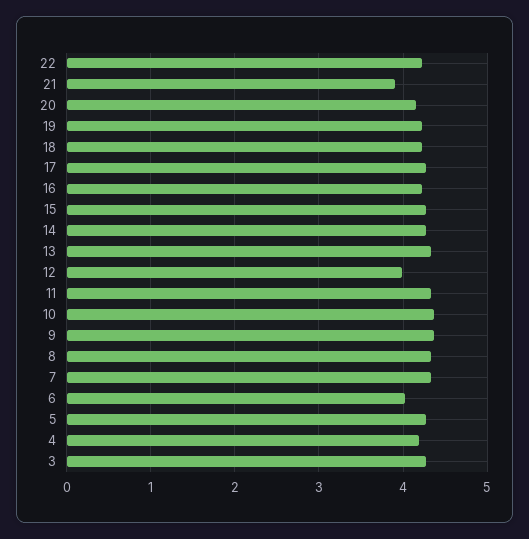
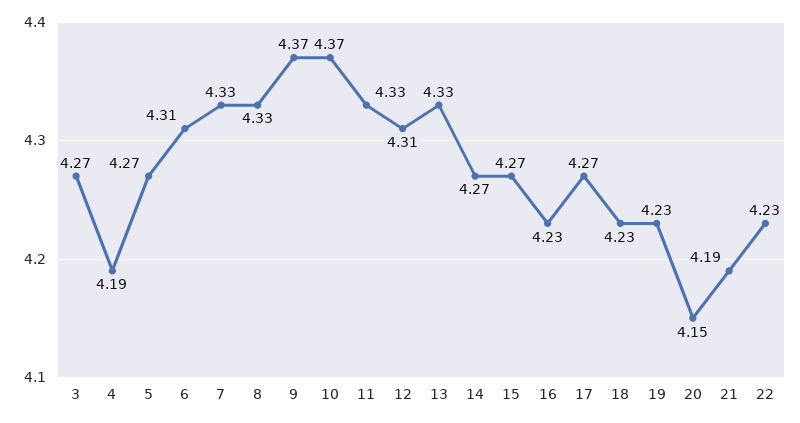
  {
    "22": 4.23,
-   "21": 3.9,
+   "21": 4.19,
    "20": 4.15,
    "19": 4.23,
    "18": 4.23,
    "17": 4.27,
    "16": 4.23,
    "15": 4.27,
    "14": 4.27,
    "13": 4.33,
-   "12": 4,
+   "12": 4.31,
    "11": 4.33,
    "10": 4.37,
    "9": 4.37,
    "8": 4.33,
    "7": 4.33,
-   "6": 4,
+   "6": 4.31,
    "5": 4.27,
    "4": 4.19,
    "3": 4.27
  }

